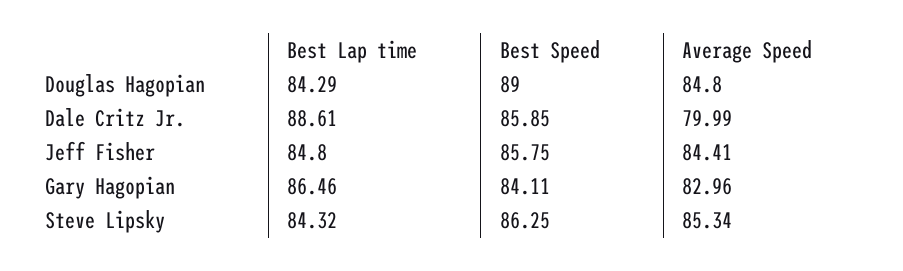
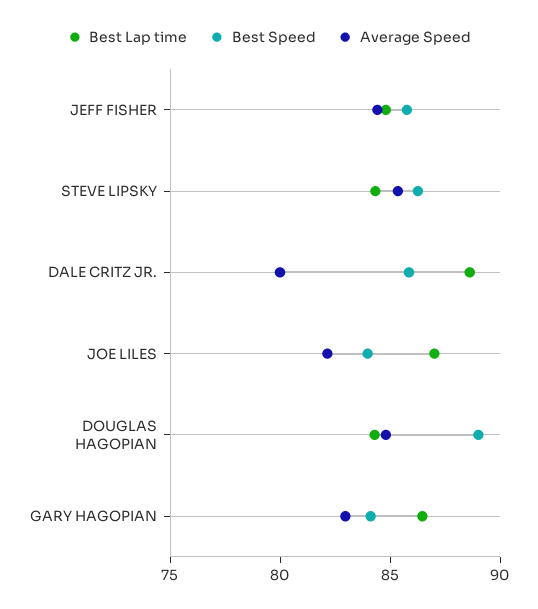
  {
    "Best Lap time": {
      "Douglas Hagopian": 84.29,
      "Dale Critz Jr.": 88.61,
      "Jeff Fisher": 84.8,
      "Gary Hagopian": 86.46,
-     "Steve Lipsky": 84.32
+     "Steve Lipsky": 84.32,
+     "JOE LILES": 87
    },
    "Best Speed": {
      "Douglas Hagopian": 89,
      "Dale Critz Jr.": 85.85,
      "Jeff Fisher": 85.75,
      "Gary Hagopian": 84.11,
-     "Steve Lipsky": 86.25
+     "Steve Lipsky": 86.25,
+     "JOE LILES": 84
    },
    "Average Speed": {
      "Douglas Hagopian": 84.8,
      "Dale Critz Jr.": 79.99,
      "Jeff Fisher": 84.41,
      "Gary Hagopian": 82.96,
-     "Steve Lipsky": 85.34
+     "Steve Lipsky": 85.34,
+     "JOE LILES": 82
    }
  }

